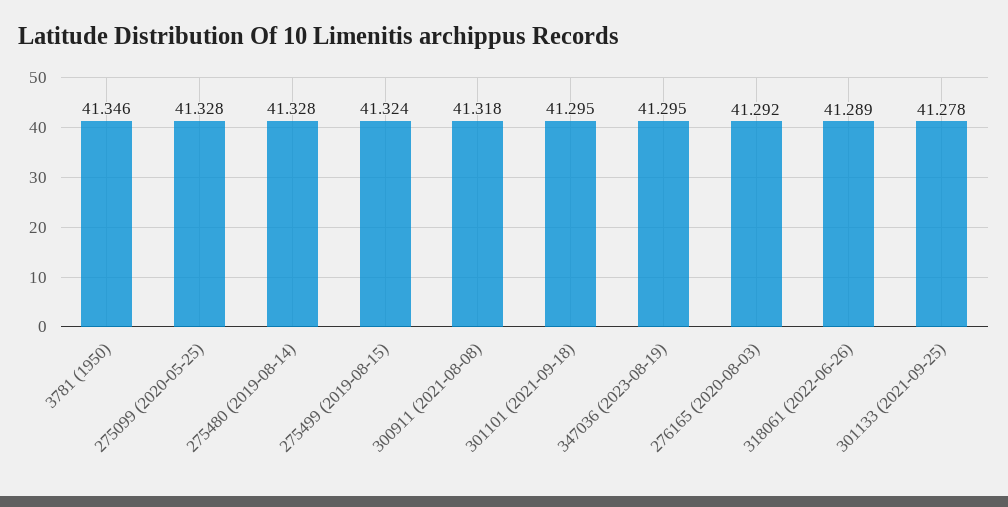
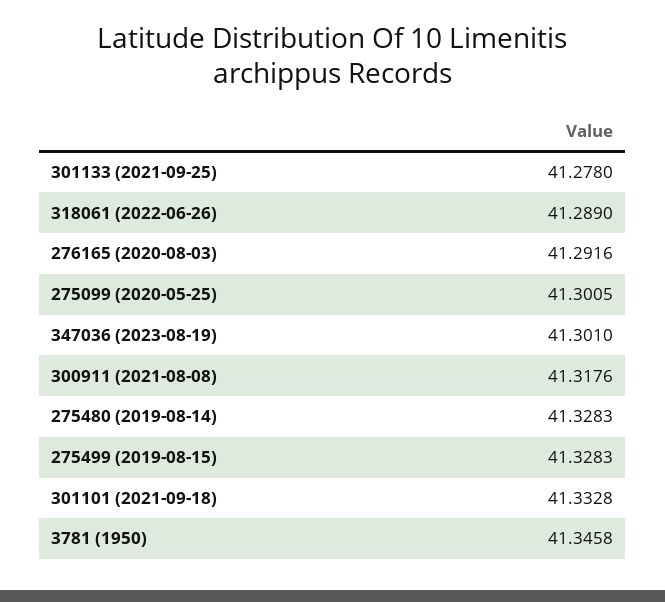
  {
    "3781 (1950)": 41.3458,
-   "275099 (2020-05-25)": 41.328,
+   "275099 (2020-05-25)": 41.3005,
    "275480 (2019-08-14)": 41.3283,
-   "275499 (2019-08-15)": 41.324,
+   "275499 (2019-08-15)": 41.3283,
    "300911 (2021-08-08)": 41.3176,
-   "301101 (2021-09-18)": 41.295,
+   "301101 (2021-09-18)": 41.3328,
-   "347036 (2023-08-19)": 41.295,
+   "347036 (2023-08-19)": 41.301,
    "276165 (2020-08-03)": 41.2916,
    "318061 (2022-06-26)": 41.289,
    "301133 (2021-09-25)": 41.278
  }

